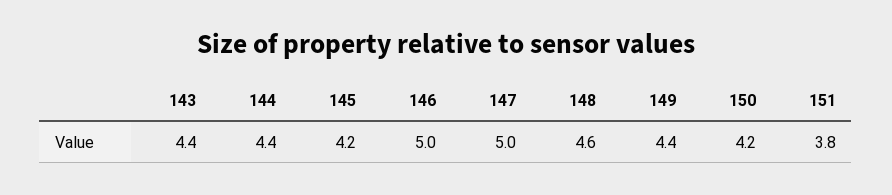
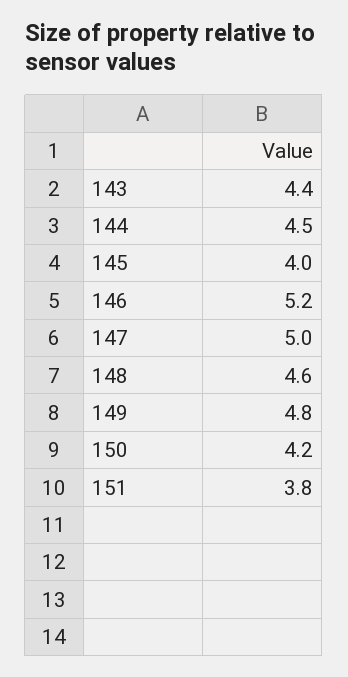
  {
    "143": 4.4,
-   "144": 4.4,
+   "144": 4.5,
-   "145": 4.2,
+   "145": 4,
-   "146": 5,
+   "146": 5.2,
    "147": 5,
    "148": 4.6,
-   "149": 4.4,
+   "149": 4.8,
    "150": 4.2,
    "151": 3.8
  }

